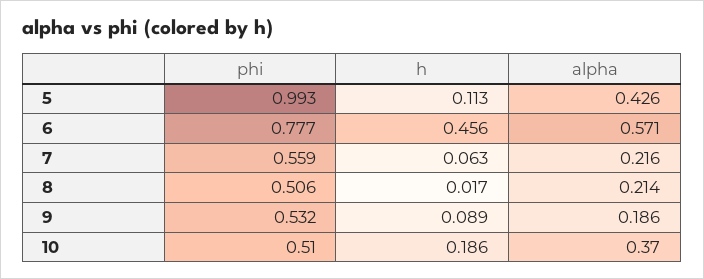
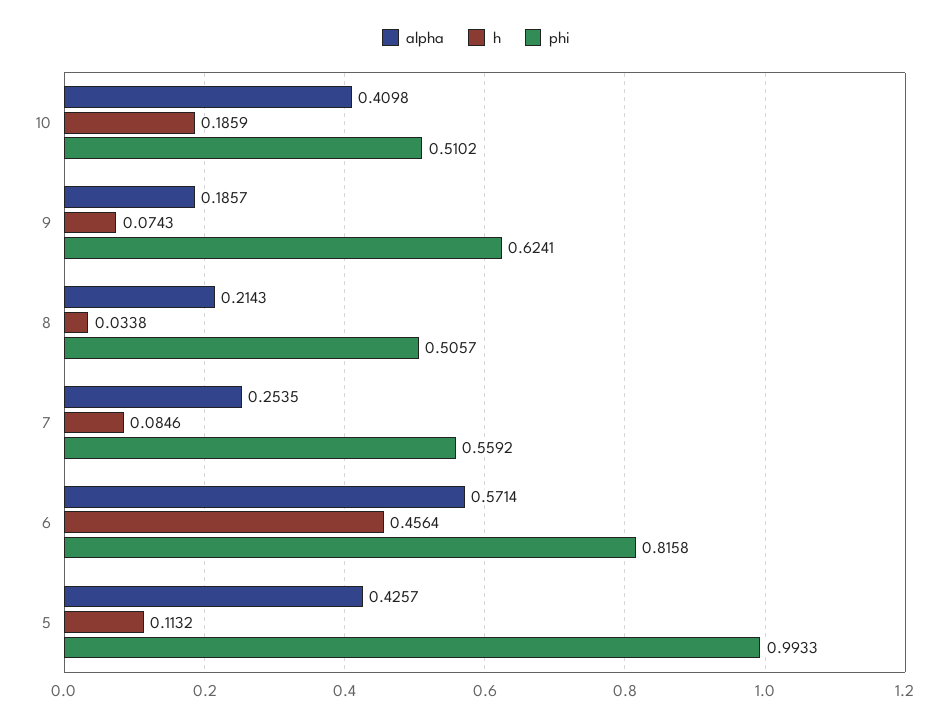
  {
    "phi": {
      "5": 0.9933,
-     "6": 0.777,
+     "6": 0.8158,
      "7": 0.5592,
      "8": 0.5057,
-     "9": 0.532,
+     "9": 0.6241,
      "10": 0.5102
    },
    "h": {
      "5": 0.1132,
      "6": 0.4564,
-     "7": 0.063,
+     "7": 0.0846,
-     "8": 0.017,
+     "8": 0.0338,
-     "9": 0.089,
+     "9": 0.0743,
      "10": 0.1859
    },
    "alpha": {
      "5": 0.4257,
      "6": 0.5714,
-     "7": 0.216,
+     "7": 0.2535,
      "8": 0.2143,
      "9": 0.1857,
-     "10": 0.37
+     "10": 0.4098
    }
  }

